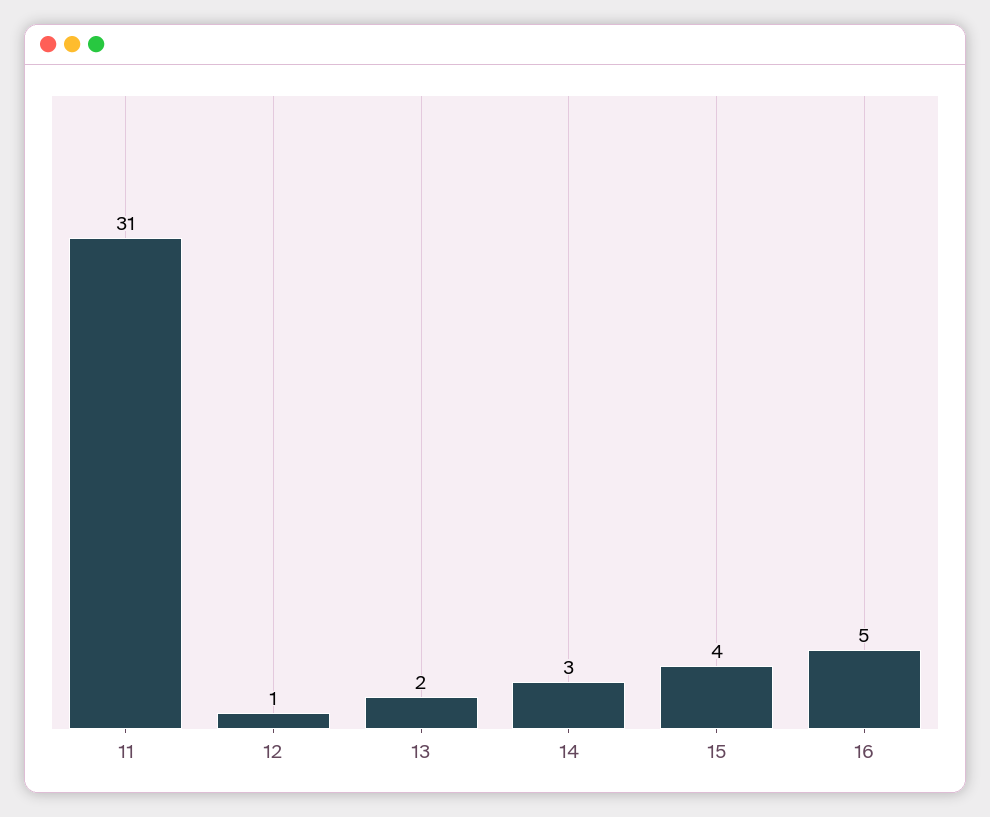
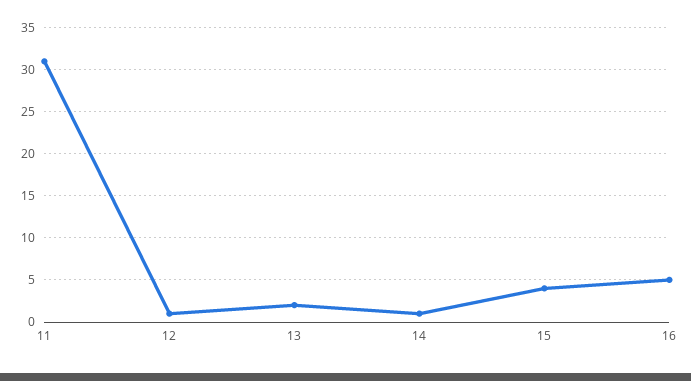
  {
    "11": 31,
    "12": 1,
    "13": 2,
-   "14": 3,
+   "14": 1,
    "15": 4,
    "16": 5
  }

